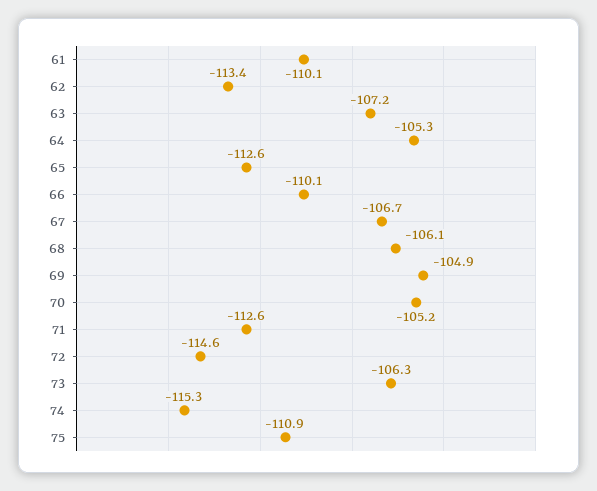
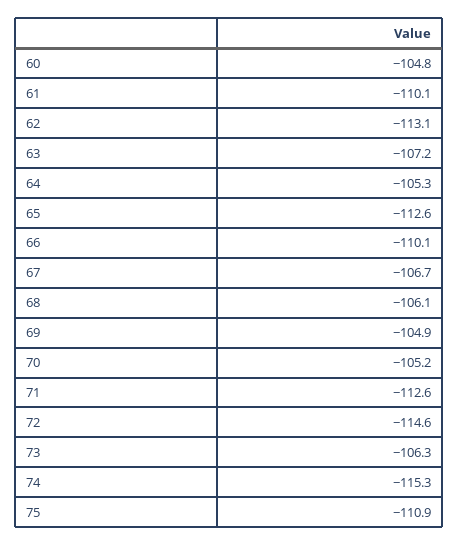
  {
    "61": -110.1,
-   "62": -113.4,
+   "62": -113.1,
    "63": -107.2,
    "64": -105.3,
    "65": -112.6,
    "66": -110.1,
    "67": -106.7,
    "68": -106.1,
    "69": -104.9,
    "70": -105.2,
    "71": -112.6,
    "72": -114.6,
    "73": -106.3,
    "74": -115.3,
-   "75": -110.9
+   "75": -110.9,
+   "60": -104.8
  }

